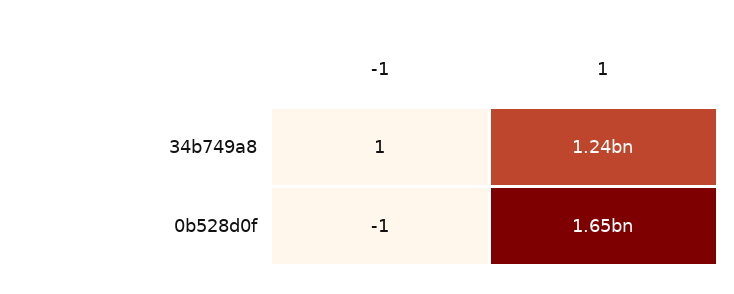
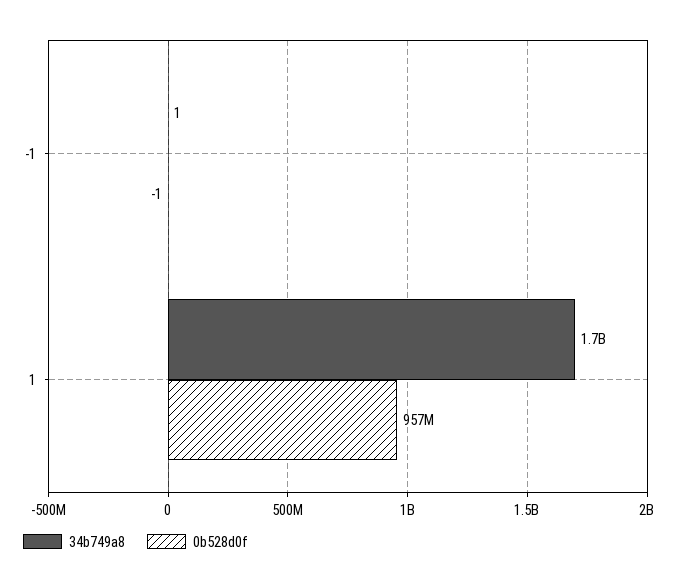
  {
    "34b749a8": {
      "-1": 1,
-     "1": 1240000000
+     "1": 1700000000
    },
    "0b528d0f": {
      "-1": -1,
-     "1": 1650000000
+     "1": 957000000
    }
  }

